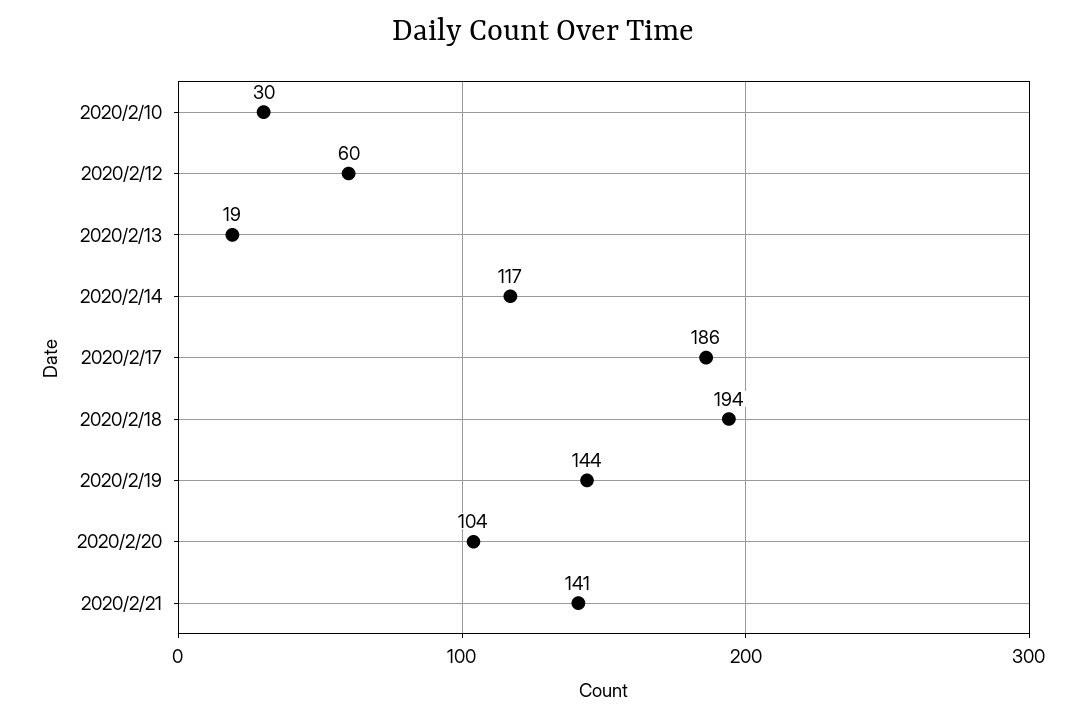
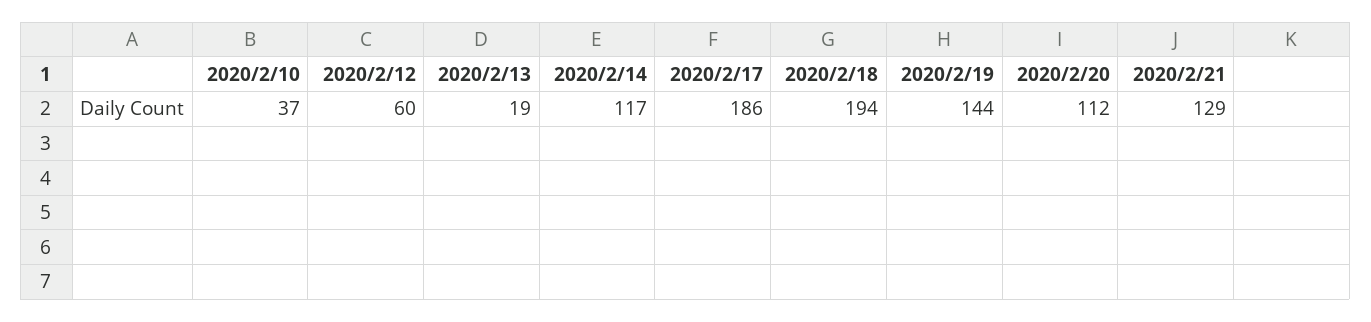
  {
-   "2020/2/10": 30,
+   "2020/2/10": 37,
    "2020/2/12": 60,
    "2020/2/13": 19,
    "2020/2/14": 117,
    "2020/2/17": 186,
    "2020/2/18": 194,
    "2020/2/19": 144,
-   "2020/2/20": 104,
+   "2020/2/20": 112,
-   "2020/2/21": 141
+   "2020/2/21": 129
  }

